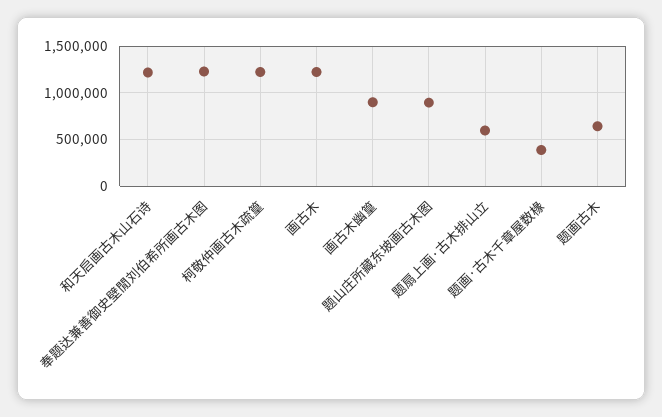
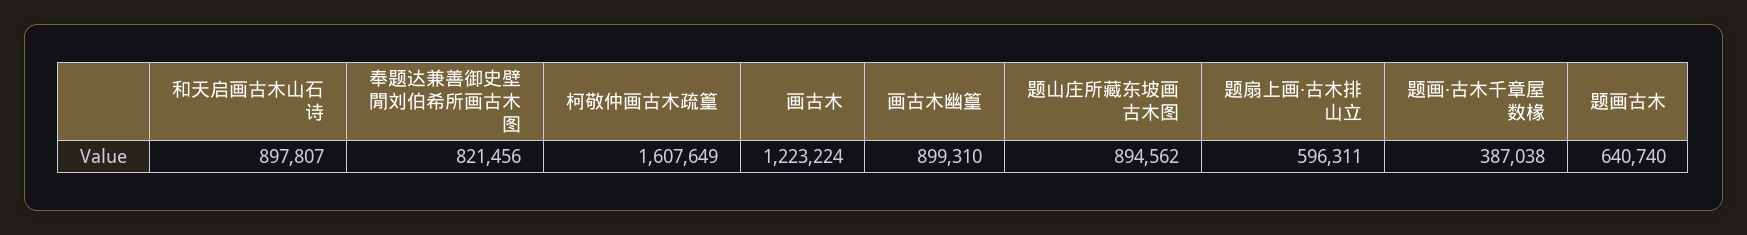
  {
-   "和天启画古木山石诗": 1200000,
+   "和天启画古木山石诗": 897807,
-   "奉题达兼善御史壁閒刘伯希所画古木图": 1200000,
+   "奉题达兼善御史壁閒刘伯希所画古木图": 821456,
-   "柯敬仲画古木疏篁": 1200000,
+   "柯敬仲画古木疏篁": 1607649,
    "画古木": 1223224,
    "画古木幽篁": 899310,
    "题山庄所藏东坡画古木图": 894562,
    "题扇上画·古木排山立": 596311,
    "题画·古木千章屋数椽": 387038,
    "题画古木": 640740
  }

